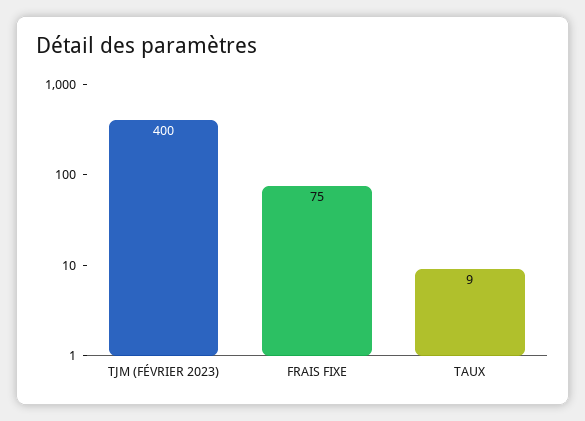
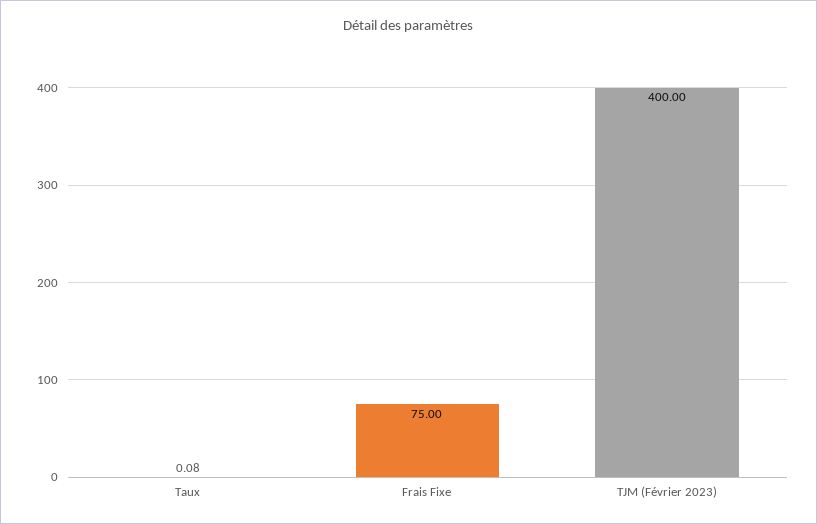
  {
    "TJM (FÉVRIER 2023)": 400,
    "FRAIS FIXE": 75,
-   "TAUX": 9
+   "TAUX": 0.08
  }

